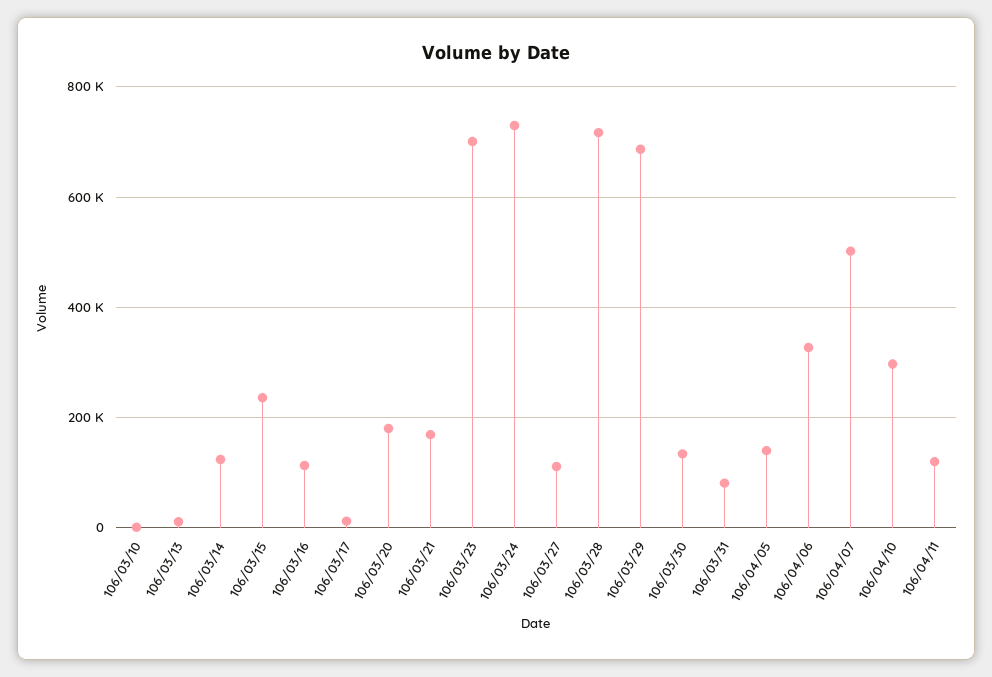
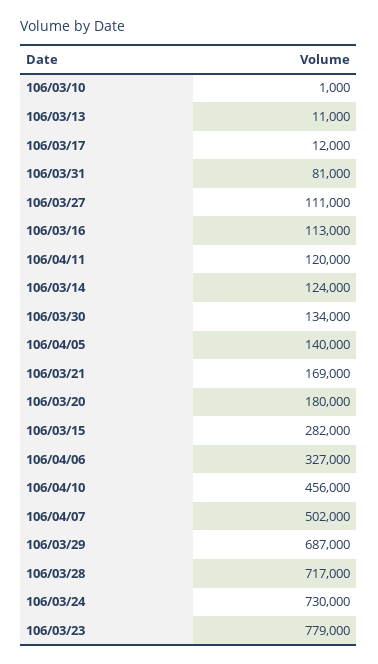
  {
    "106/03/10": 1000,
    "106/03/13": 11000,
    "106/03/14": 124000,
-   "106/03/15": 240000,
+   "106/03/15": 282000,
    "106/03/16": 113000,
    "106/03/17": 12000,
    "106/03/20": 180000,
    "106/03/21": 169000,
-   "106/03/23": 700000,
+   "106/03/23": 779000,
    "106/03/24": 730000,
    "106/03/27": 111000,
    "106/03/28": 717000,
    "106/03/29": 687000,
    "106/03/30": 134000,
    "106/03/31": 81000,
    "106/04/05": 140000,
    "106/04/06": 327000,
    "106/04/07": 502000,
-   "106/04/10": 300000,
+   "106/04/10": 456000,
    "106/04/11": 120000
  }

